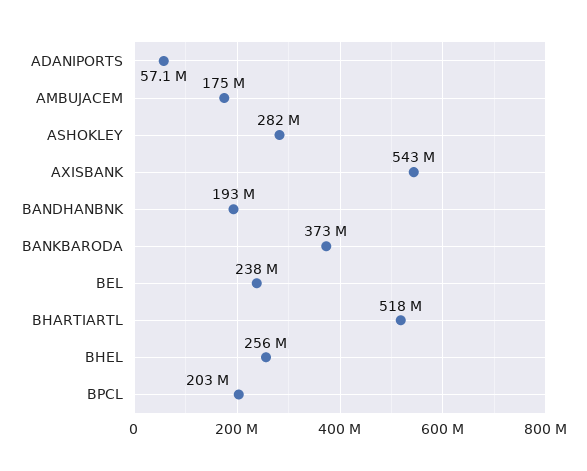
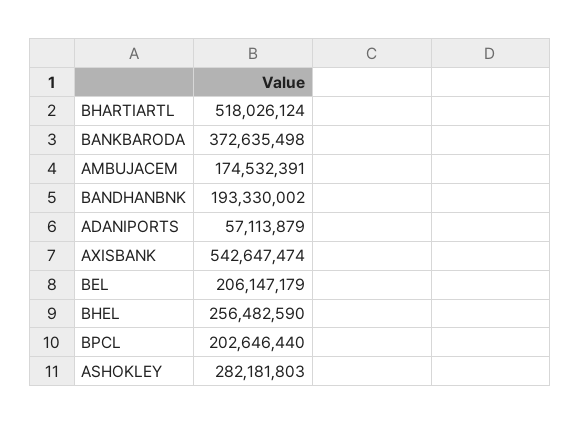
  {
    "ADANIPORTS": 57113879,
    "AMBUJACEM": 174532391,
    "ASHOKLEY": 282181803,
    "AXISBANK": 542647474,
    "BANDHANBNK": 193330002,
    "BANKBARODA": 372635498,
-   "BEL": 238000000,
+   "BEL": 206147179,
    "BHARTIARTL": 518026124,
    "BHEL": 256482590,
    "BPCL": 202646440
  }

